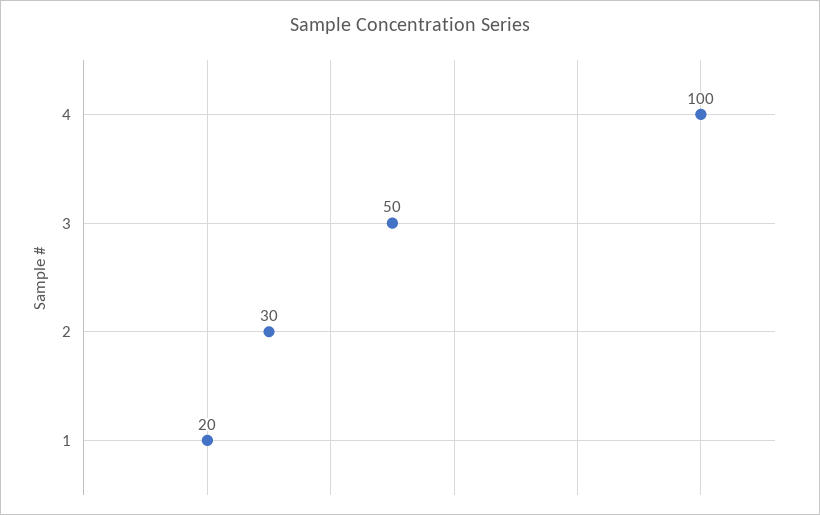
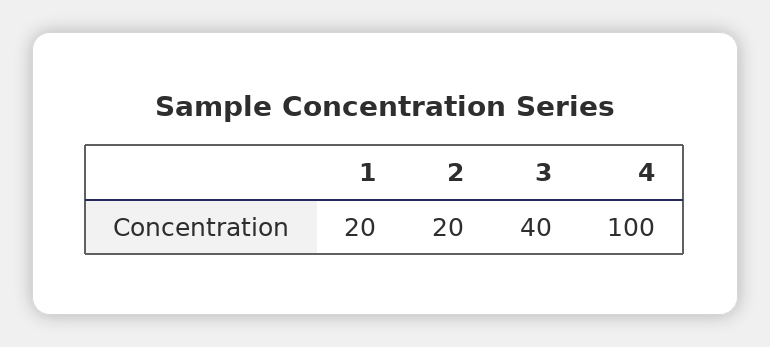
  {
    "4": 100,
-   "3": 50,
+   "3": 40,
-   "2": 30,
+   "2": 20,
    "1": 20
  }

